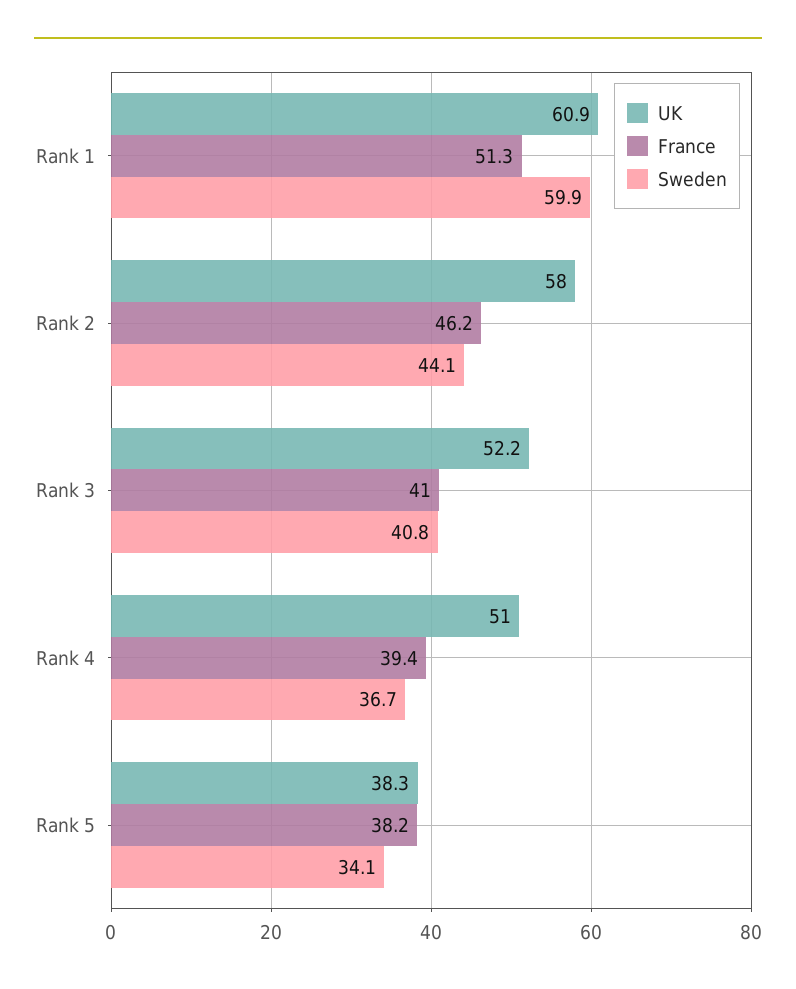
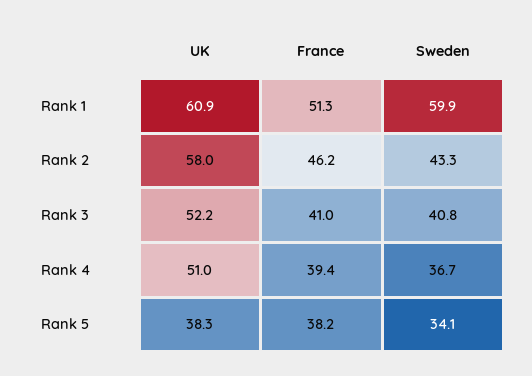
  {
    "UK": {
      "Rank 1": 60.9,
      "Rank 2": 58,
      "Rank 3": 52.2,
      "Rank 4": 51,
      "Rank 5": 38.3
    },
    "France": {
      "Rank 1": 51.3,
      "Rank 2": 46.2,
      "Rank 3": 41,
      "Rank 4": 39.4,
      "Rank 5": 38.2
    },
    "Sweden": {
      "Rank 1": 59.9,
-     "Rank 2": 44.1,
+     "Rank 2": 43.3,
      "Rank 3": 40.8,
      "Rank 4": 36.7,
      "Rank 5": 34.1
    }
  }

